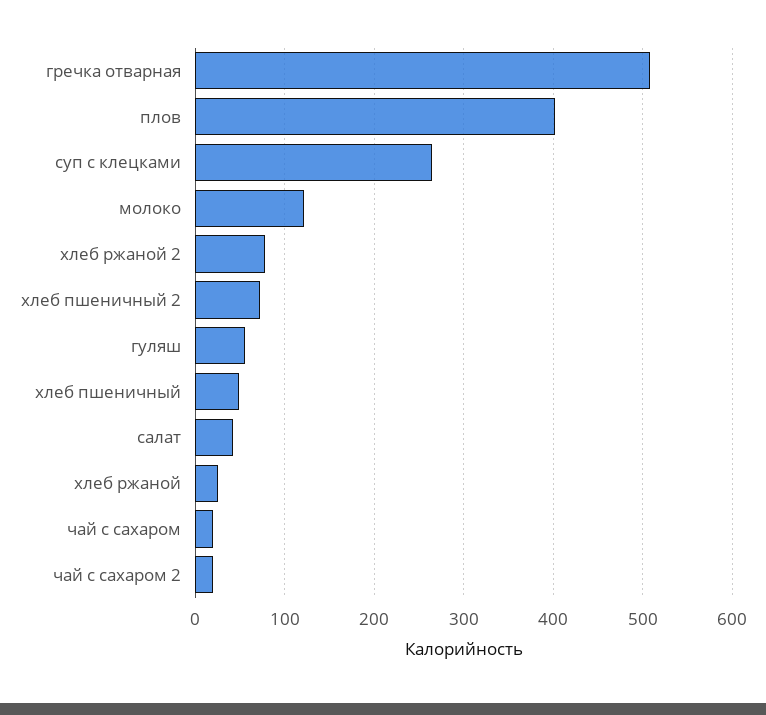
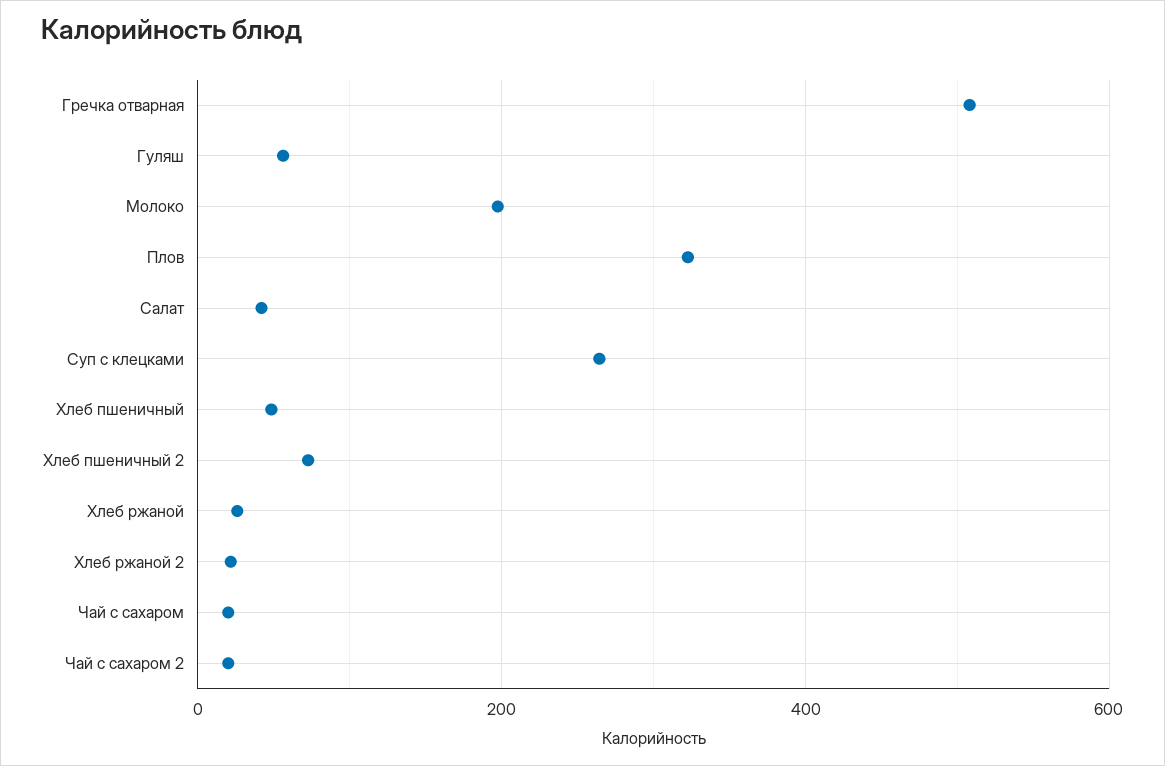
  {
    "гречка отварная": 510,
-   "плов": 400,
+   "плов": 320,
    "суп с клецками": 260,
-   "молоко": 120,
+   "молоко": 200,
-   "хлеб ржаной 2": 80,
+   "хлеб ржаной 2": 20,
    "хлеб пшеничный 2": 70,
    "гуляш": 60,
    "хлеб пшеничный": 50,
    "салат": 40,
    "хлеб ржаной": 30,
    "чай с сахаром": 20,
    "чай с сахаром 2": 20
  }

